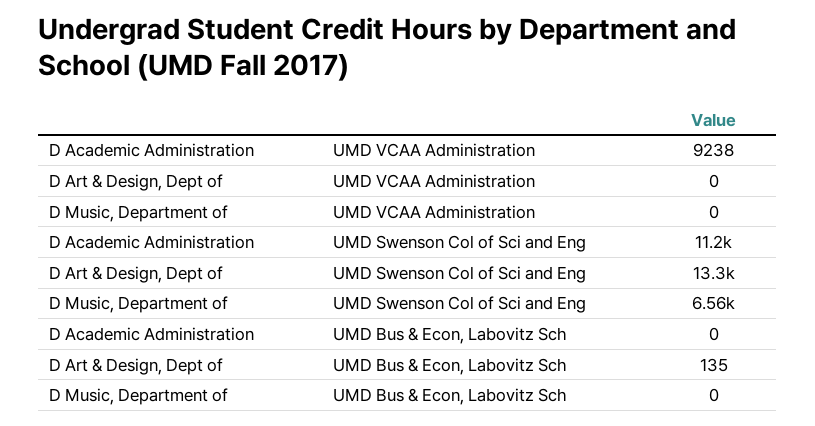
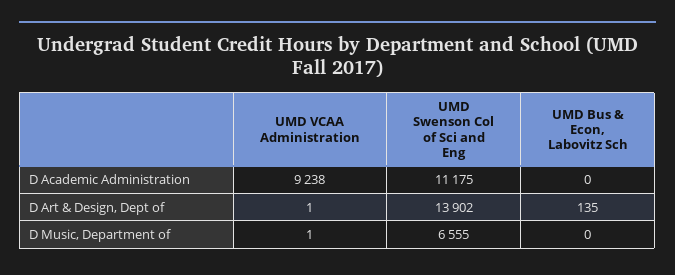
  {
    "D Academic Administration": {
      "UMD VCAA Administration": 9238,
      "UMD Swenson Col of Sci and Eng": 11175,
      "UMD Bus & Econ, Labovitz Sch": 0
    },
    "D Art & Design, Dept of": {
-     "UMD VCAA Administration": 0,
+     "UMD VCAA Administration": 1,
-     "UMD Swenson Col of Sci and Eng": 13300,
+     "UMD Swenson Col of Sci and Eng": 13902,
      "UMD Bus & Econ, Labovitz Sch": 135
    },
    "D Music, Department of": {
-     "UMD VCAA Administration": 0,
+     "UMD VCAA Administration": 1,
      "UMD Swenson Col of Sci and Eng": 6555,
      "UMD Bus & Econ, Labovitz Sch": 0
    }
  }

